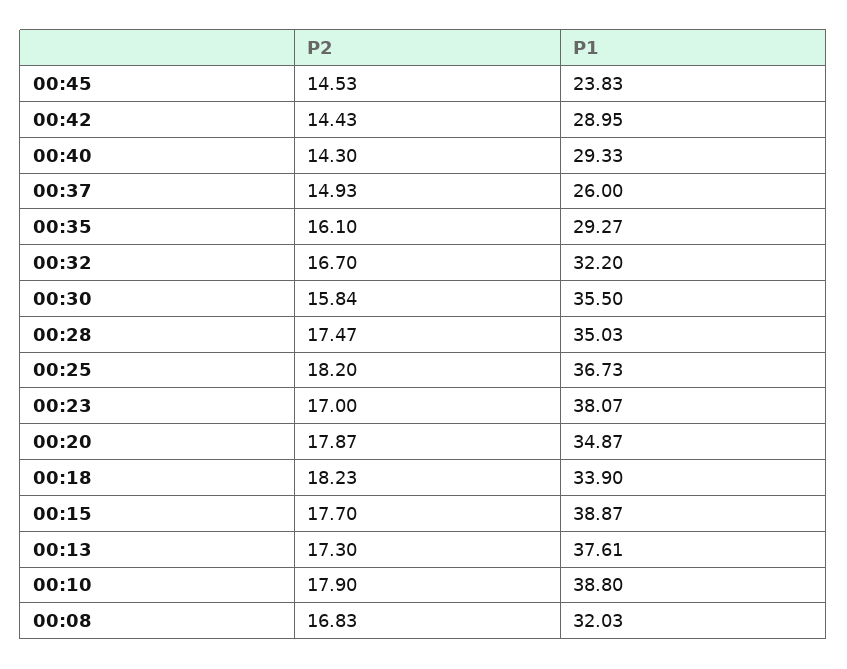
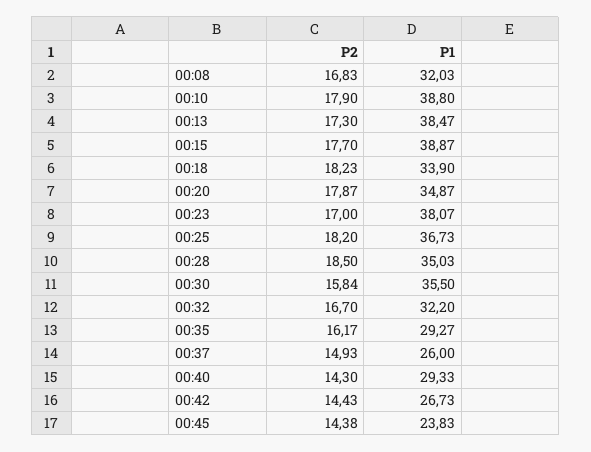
  {
    "P2": {
-     "00:45": 14.53,
+     "00:45": 14.38,
      "00:42": 14.43,
      "00:40": 14.3,
      "00:37": 14.93,
-     "00:35": 16.1,
+     "00:35": 16.17,
      "00:32": 16.7,
      "00:30": 15.84,
-     "00:28": 17.47,
+     "00:28": 18.5,
      "00:25": 18.2,
      "00:23": 17,
      "00:20": 17.87,
      "00:18": 18.23,
      "00:15": 17.7,
      "00:13": 17.3,
      "00:10": 17.9,
      "00:08": 16.83
    },
    "P1": {
      "00:45": 23.83,
-     "00:42": 28.95,
+     "00:42": 26.73,
      "00:40": 29.33,
      "00:37": 26,
      "00:35": 29.27,
      "00:32": 32.2,
      "00:30": 35.5,
      "00:28": 35.03,
      "00:25": 36.73,
      "00:23": 38.07,
      "00:20": 34.87,
      "00:18": 33.9,
      "00:15": 38.87,
-     "00:13": 37.61,
+     "00:13": 38.47,
      "00:10": 38.8,
      "00:08": 32.03
    }
  }

